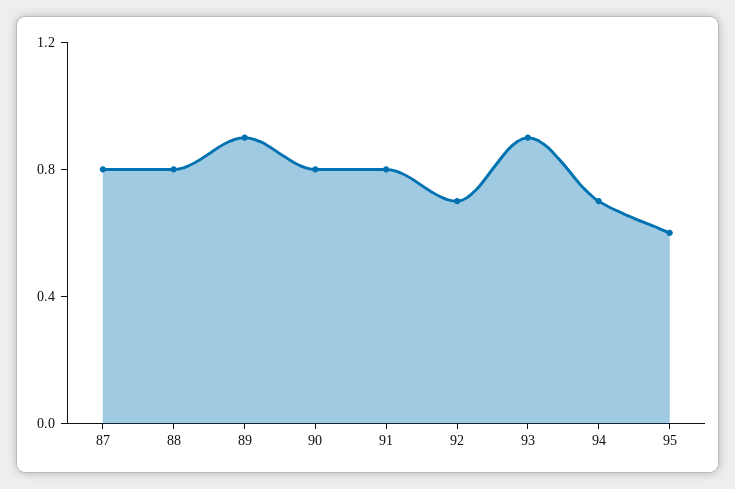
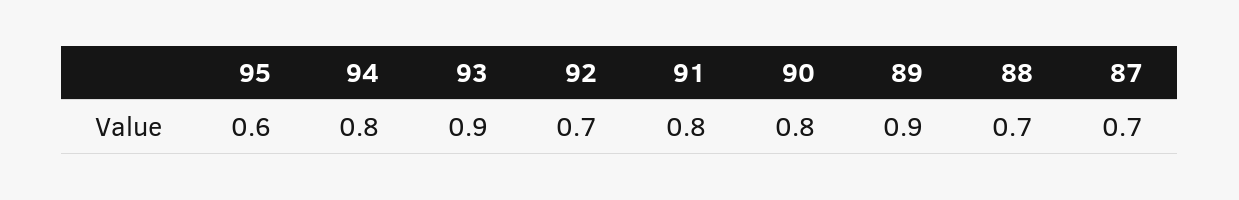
  {
-   "87": 0.8,
+   "87": 0.7,
-   "88": 0.8,
+   "88": 0.7,
    "89": 0.9,
    "90": 0.8,
    "91": 0.8,
    "92": 0.7,
    "93": 0.9,
-   "94": 0.7,
+   "94": 0.8,
    "95": 0.6
  }

